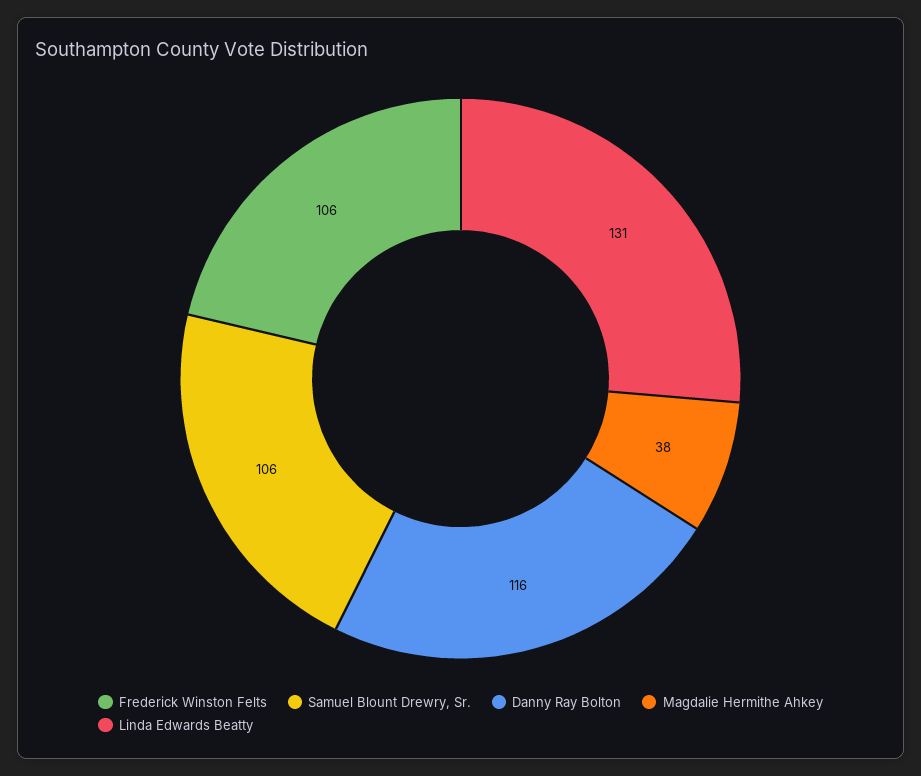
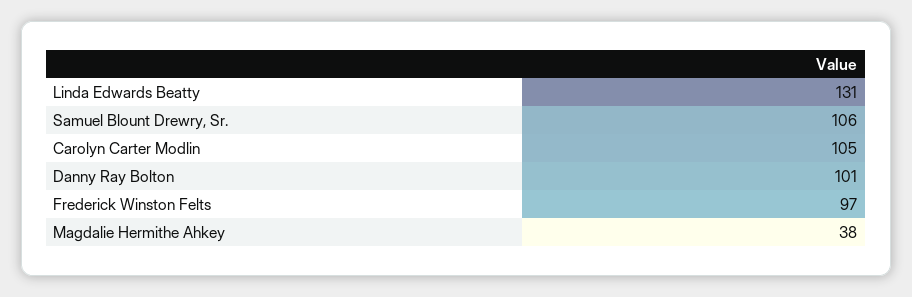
  {
-   "Frederick Winston Felts": 106,
+   "Frederick Winston Felts": 97,
    "Samuel Blount Drewry, Sr.": 106,
-   "Danny Ray Bolton": 116,
+   "Danny Ray Bolton": 101,
    "Magdalie Hermithe Ahkey": 38,
-   "Linda Edwards Beatty": 131
+   "Linda Edwards Beatty": 131,
+   "Carolyn Carter Modlin": 105
  }

